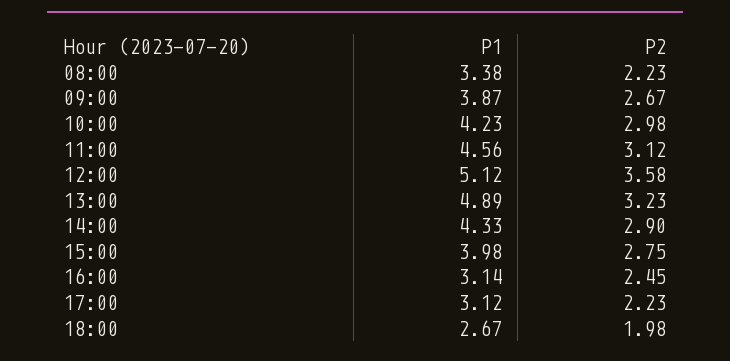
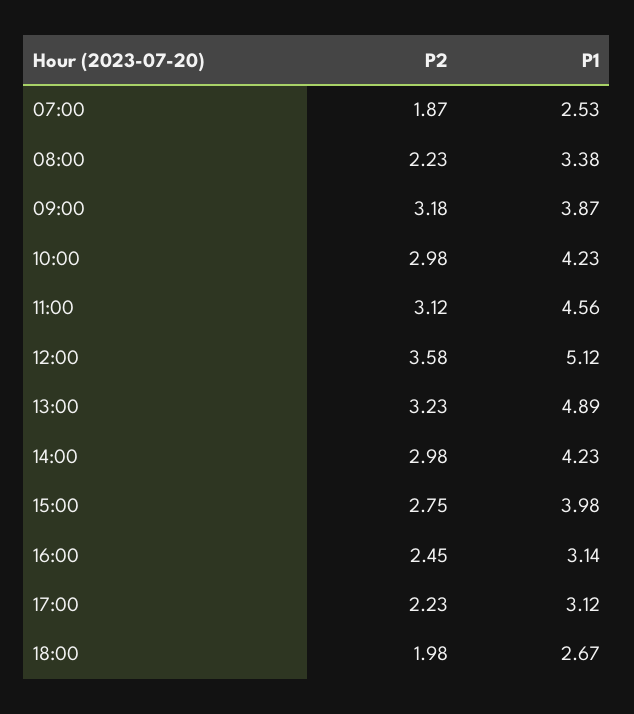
  {
    "P1": {
      "08:00": 3.38,
      "09:00": 3.87,
      "10:00": 4.23,
      "11:00": 4.56,
      "12:00": 5.12,
      "13:00": 4.89,
-     "14:00": 4.33,
+     "14:00": 4.23,
      "15:00": 3.98,
      "16:00": 3.14,
      "17:00": 3.12,
-     "18:00": 2.67
+     "18:00": 2.67,
+     "07:00": 2.53
    },
    "P2": {
      "08:00": 2.23,
-     "09:00": 2.67,
+     "09:00": 3.18,
      "10:00": 2.98,
      "11:00": 3.12,
      "12:00": 3.58,
      "13:00": 3.23,
-     "14:00": 2.9,
+     "14:00": 2.98,
      "15:00": 2.75,
      "16:00": 2.45,
      "17:00": 2.23,
-     "18:00": 1.98
+     "18:00": 1.98,
+     "07:00": 1.87
    }
  }

